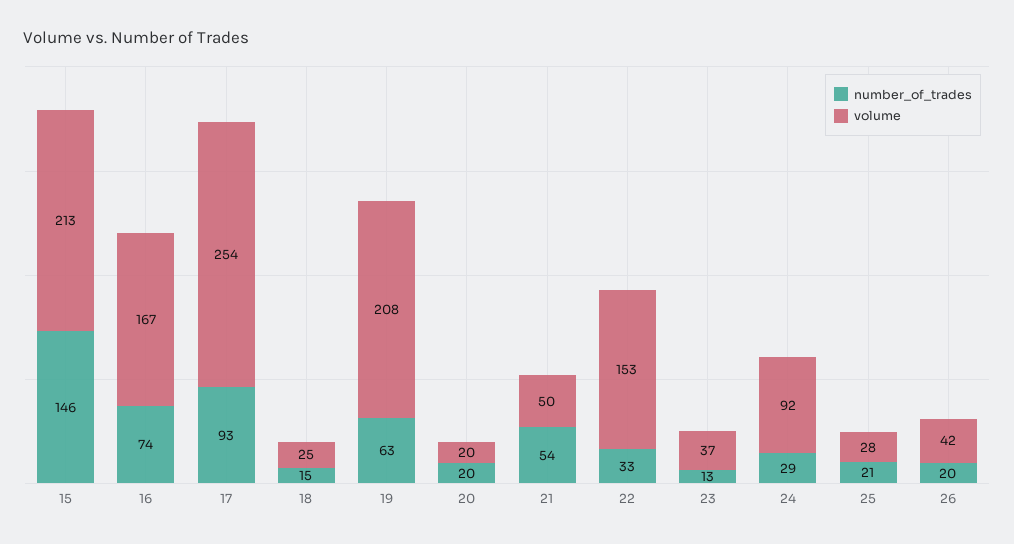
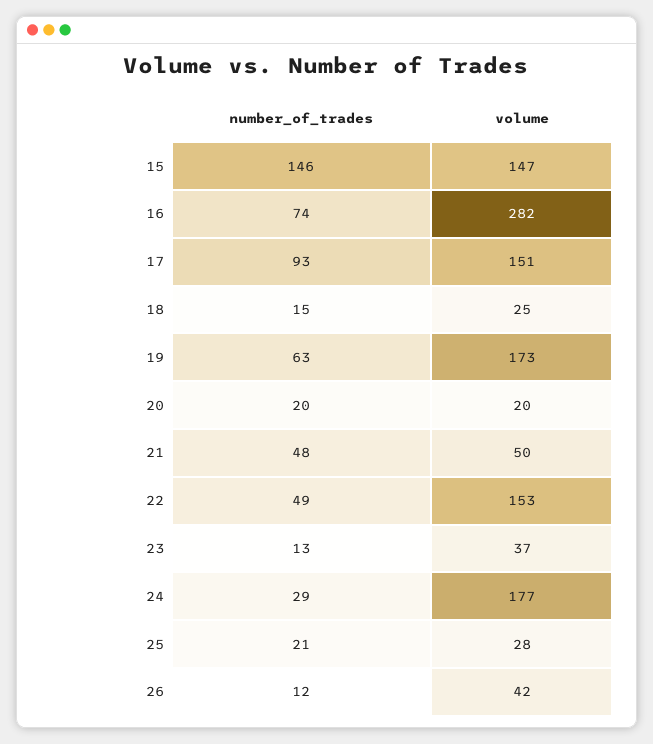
  {
    "number_of_trades": {
      "15": 146,
      "16": 74,
      "17": 93,
      "18": 15,
      "19": 63,
      "20": 20,
-     "21": 54,
+     "21": 48,
-     "22": 33,
+     "22": 49,
      "23": 13,
      "24": 29,
      "25": 21,
-     "26": 20
+     "26": 12
    },
    "volume": {
-     "15": 213,
+     "15": 147,
-     "16": 167,
+     "16": 282,
-     "17": 254,
+     "17": 151,
      "18": 25,
-     "19": 208,
+     "19": 173,
      "20": 20,
      "21": 50,
      "22": 153,
      "23": 37,
-     "24": 92,
+     "24": 177,
      "25": 28,
      "26": 42
    }
  }

